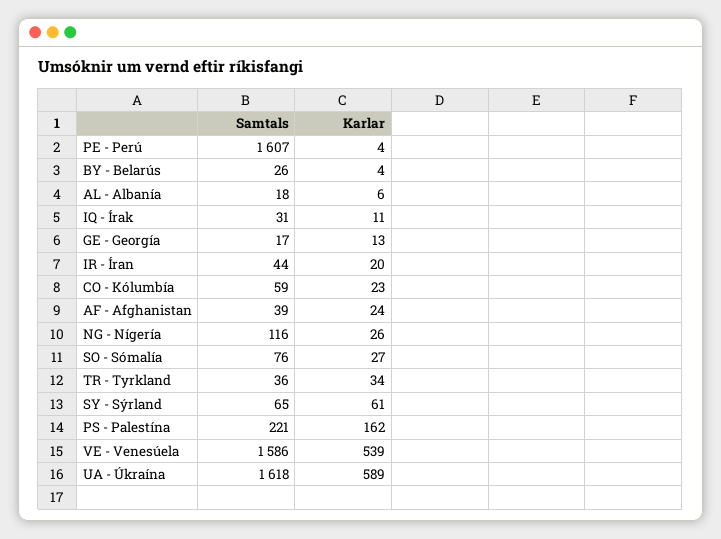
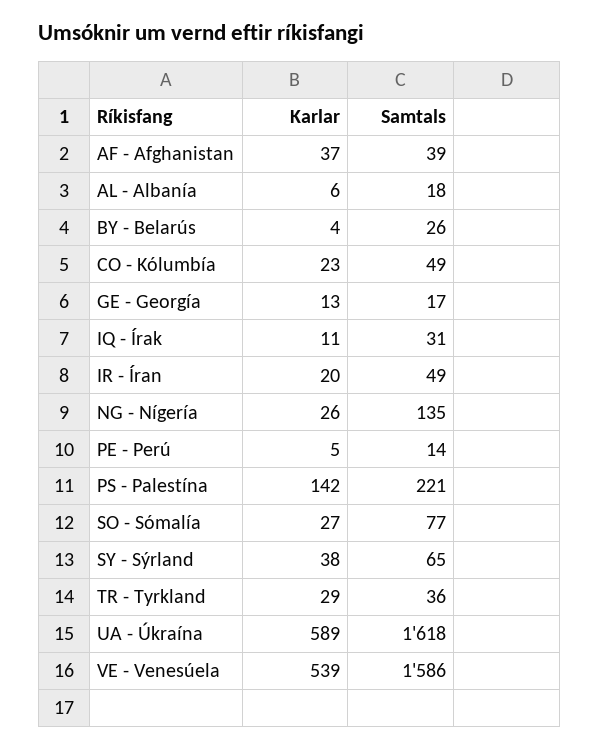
  {
    "Samtals": {
-     "PE - Perú": 1607,
+     "PE - Perú": 14,
      "BY - Belarús": 26,
      "AL - Albanía": 18,
      "IQ - Írak": 31,
      "GE - Georgía": 17,
-     "IR - Íran": 44,
+     "IR - Íran": 49,
-     "CO - Kólumbía": 59,
+     "CO - Kólumbía": 49,
      "AF - Afghanistan": 39,
-     "NG - Nígería": 116,
+     "NG - Nígería": 135,
-     "SO - Sómalía": 76,
+     "SO - Sómalía": 77,
      "TR - Tyrkland": 36,
      "SY - Sýrland": 65,
      "PS - Palestína": 221,
      "VE - Venesúela": 1586,
      "UA - Úkraína": 1618
    },
    "Karlar": {
-     "PE - Perú": 4,
+     "PE - Perú": 5,
      "BY - Belarús": 4,
      "AL - Albanía": 6,
      "IQ - Írak": 11,
      "GE - Georgía": 13,
      "IR - Íran": 20,
      "CO - Kólumbía": 23,
-     "AF - Afghanistan": 24,
+     "AF - Afghanistan": 37,
      "NG - Nígería": 26,
      "SO - Sómalía": 27,
-     "TR - Tyrkland": 34,
+     "TR - Tyrkland": 29,
-     "SY - Sýrland": 61,
+     "SY - Sýrland": 38,
-     "PS - Palestína": 162,
+     "PS - Palestína": 142,
      "VE - Venesúela": 539,
      "UA - Úkraína": 589
    }
  }

